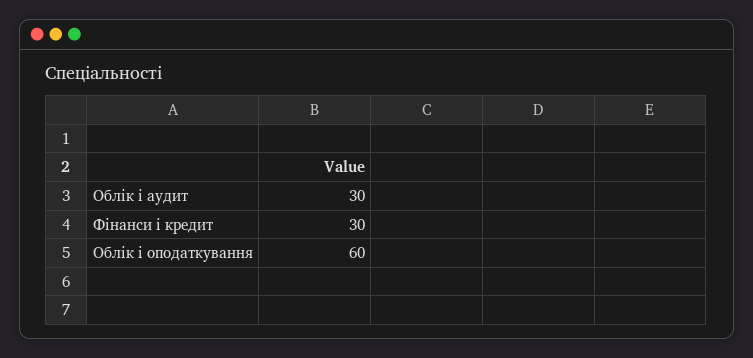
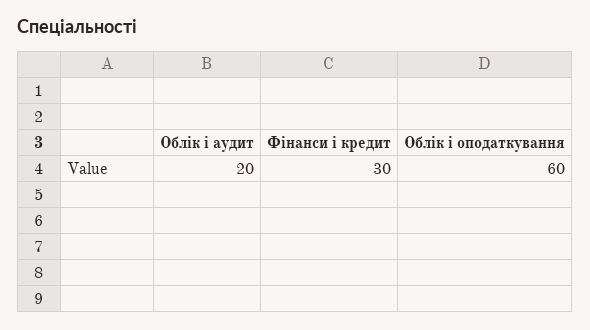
  {
-   "Облік і аудит": 30,
+   "Облік і аудит": 20,
    "Фінанси і кредит": 30,
    "Облік і оподаткування": 60
  }

